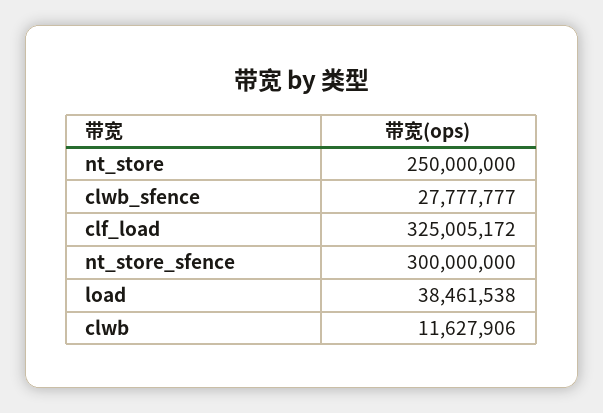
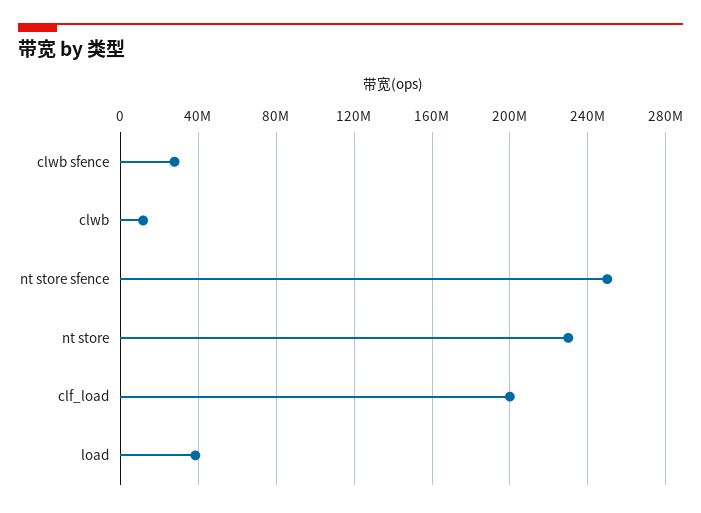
  {
-   "nt_store": 250000000,
+   "nt_store": 230000000,
    "clwb_sfence": 27777777,
-   "clf_load": 325005172,
+   "clf_load": 200000000,
-   "nt_store_sfence": 300000000,
+   "nt_store_sfence": 250000000,
    "load": 38461538,
    "clwb": 11627906
  }

